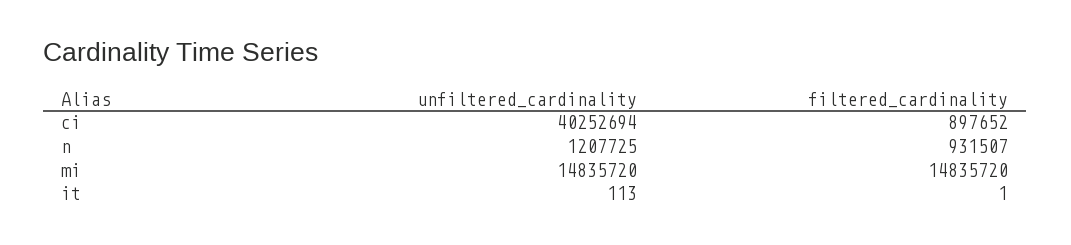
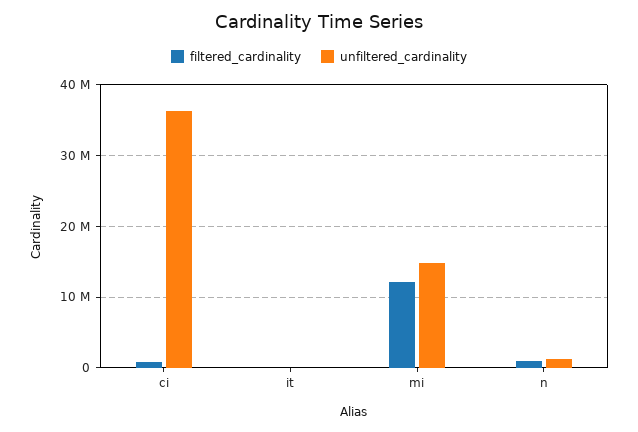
  {
    "unfiltered_cardinality": {
-     "ci": 40252694,
+     "ci": 36000000,
      "n": 1207725,
      "mi": 14835720,
      "it": 113
    },
    "filtered_cardinality": {
      "ci": 897652,
      "n": 931507,
-     "mi": 14835720,
+     "mi": 12000000,
      "it": 1
    }
  }

